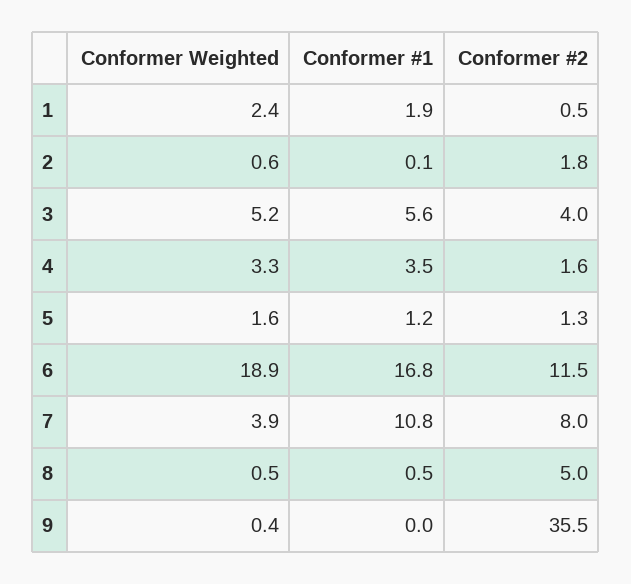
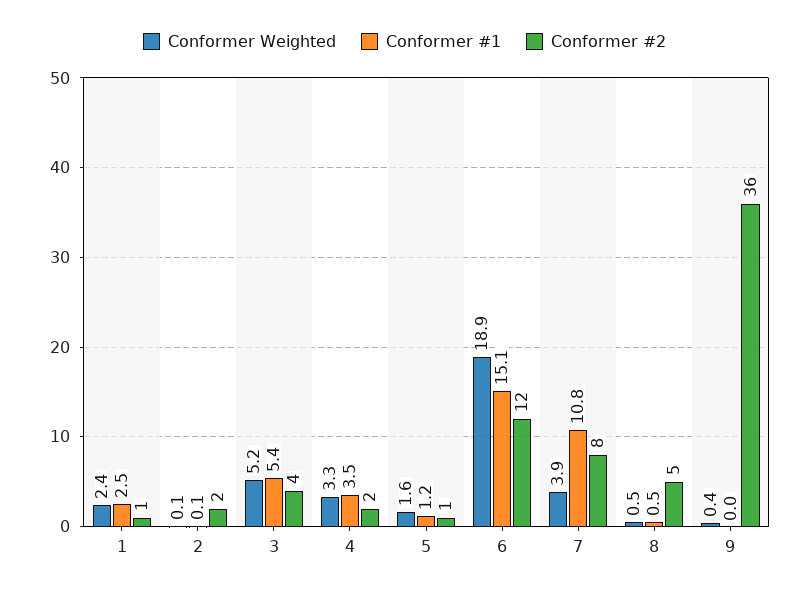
  {
    "Conformer Weighted": {
      "1": 2.4,
-     "2": 0.6,
+     "2": 0.1,
      "3": 5.2,
      "4": 3.3,
      "5": 1.6,
      "6": 18.9,
      "7": 3.9,
      "8": 0.5,
      "9": 0.4
    },
    "Conformer #1": {
-     "1": 1.9,
+     "1": 2.5,
      "2": 0.1,
-     "3": 5.6,
+     "3": 5.4,
      "4": 3.5,
      "5": 1.2,
-     "6": 16.8,
+     "6": 15.1,
      "7": 10.8,
      "8": 0.5,
      "9": 0
    },
    "Conformer #2": {
      "1": 0.5,
      "2": 1.8,
      "3": 4,
      "4": 1.6,
      "5": 1.3,
      "6": 11.5,
      "7": 8,
      "8": 5,
      "9": 35.5
    }
  }

